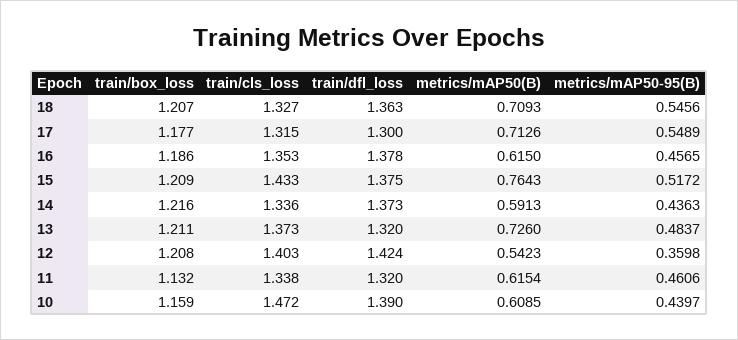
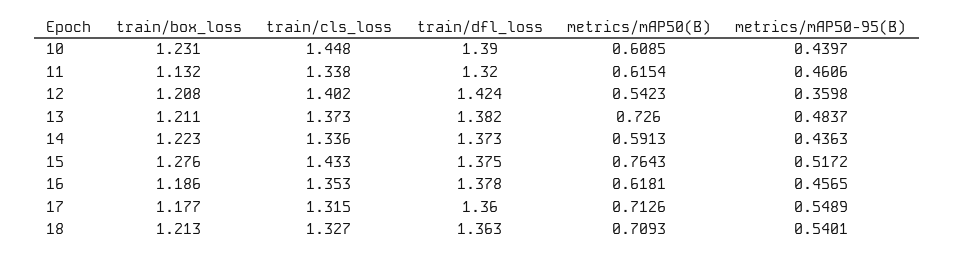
  {
    "train/box_loss": {
-     "18": 1.207,
+     "18": 1.213,
      "17": 1.177,
      "16": 1.186,
-     "15": 1.209,
+     "15": 1.276,
-     "14": 1.216,
+     "14": 1.223,
      "13": 1.211,
      "12": 1.208,
      "11": 1.132,
-     "10": 1.159
+     "10": 1.231
    },
    "train/cls_loss": {
      "18": 1.327,
      "17": 1.315,
      "16": 1.353,
      "15": 1.433,
      "14": 1.336,
      "13": 1.373,
-     "12": 1.403,
+     "12": 1.402,
      "11": 1.338,
-     "10": 1.472
+     "10": 1.448
    },
    "train/dfl_loss": {
      "18": 1.363,
-     "17": 1.3,
+     "17": 1.36,
      "16": 1.378,
      "15": 1.375,
      "14": 1.373,
-     "13": 1.32,
+     "13": 1.382,
      "12": 1.424,
      "11": 1.32,
      "10": 1.39
    },
    "metrics/mAP50(B)": {
      "18": 0.7093,
      "17": 0.7126,
-     "16": 0.615,
+     "16": 0.6181,
      "15": 0.7643,
      "14": 0.5913,
      "13": 0.726,
      "12": 0.5423,
      "11": 0.6154,
      "10": 0.6085
    },
    "metrics/mAP50-95(B)": {
-     "18": 0.5456,
+     "18": 0.5401,
      "17": 0.5489,
      "16": 0.4565,
      "15": 0.5172,
      "14": 0.4363,
      "13": 0.4837,
      "12": 0.3598,
      "11": 0.4606,
      "10": 0.4397
    }
  }

